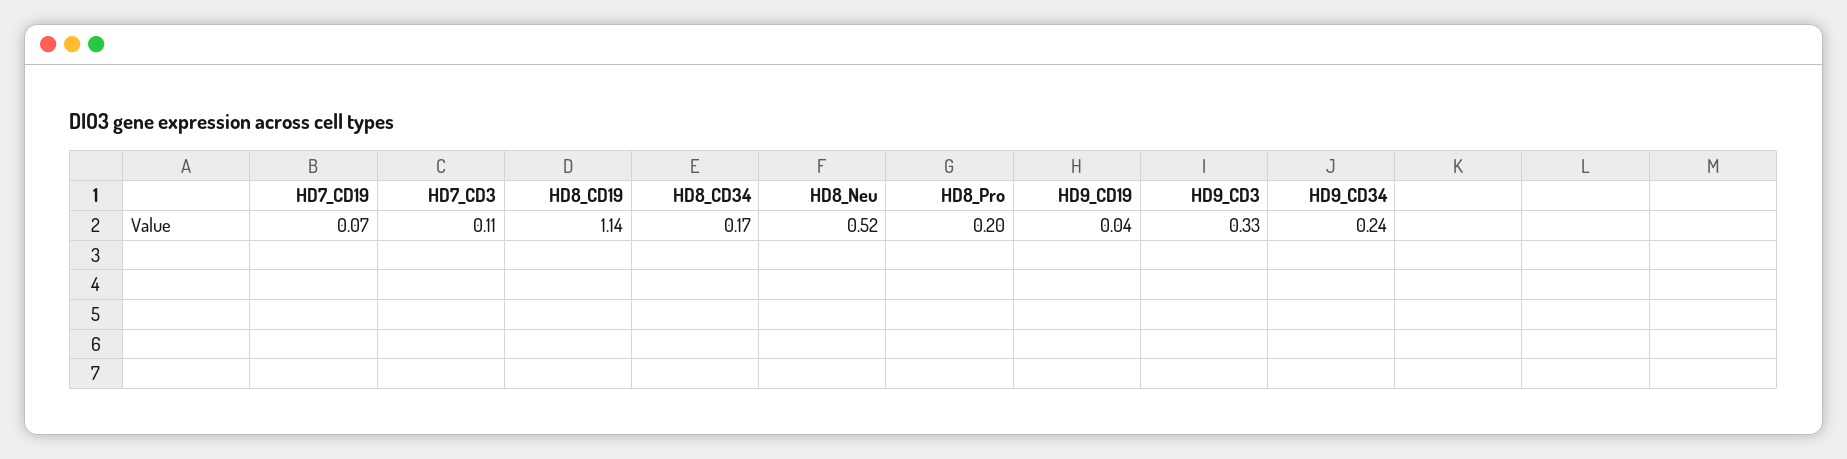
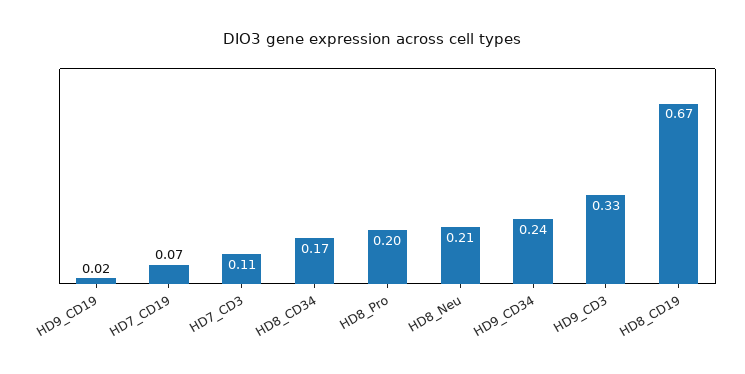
  {
    "HD7_CD19": 0.07,
    "HD7_CD3": 0.11,
-   "HD8_CD19": 1.14,
+   "HD8_CD19": 0.67,
    "HD8_CD34": 0.17,
-   "HD8_Neu": 0.52,
+   "HD8_Neu": 0.21,
    "HD8_Pro": 0.2,
-   "HD9_CD19": 0.04,
+   "HD9_CD19": 0.02,
    "HD9_CD3": 0.33,
    "HD9_CD34": 0.24
  }

